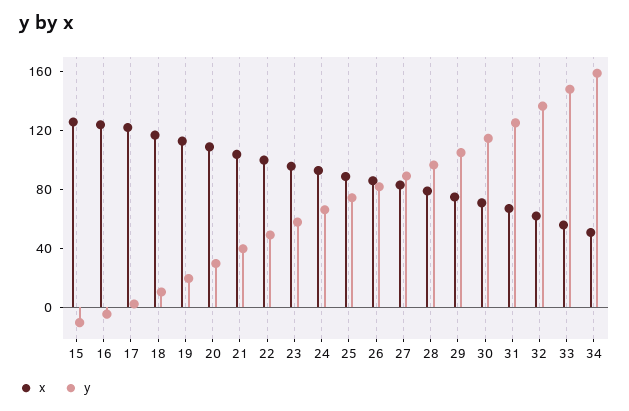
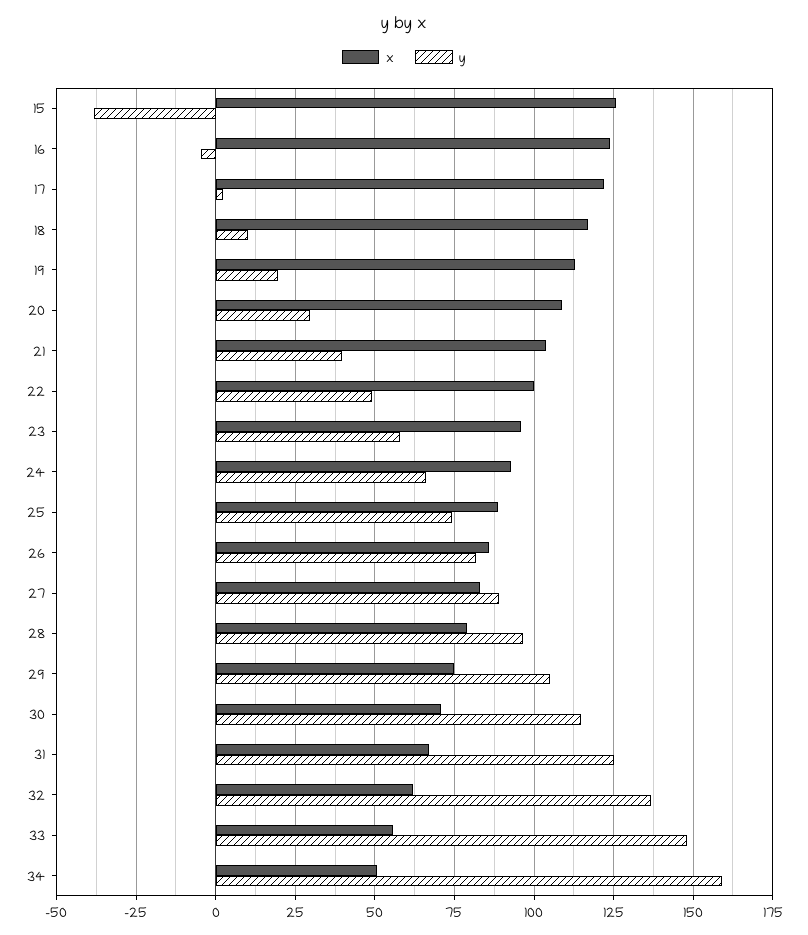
  {
    "x": {
      "15": 125,
      "16": 125,
      "17": 122.5,
      "18": 117.5,
      "19": 112.5,
      "20": 110,
      "21": 105,
      "22": 100,
      "23": 95,
      "24": 92.5,
      "25": 90,
      "26": 85,
      "27": 82.5,
      "28": 80,
      "29": 75,
      "30": 70,
      "31": 67.5,
      "32": 62.5,
      "33": 55,
      "34": 50
    },
    "y": {
-     "15": -10,
+     "15": -37.5,
      "16": -5,
      "17": 2.5,
      "18": 10,
      "19": 20,
      "20": 30,
      "21": 40,
      "22": 50,
      "23": 57.5,
      "24": 65,
      "25": 75,
      "26": 82.5,
      "27": 90,
      "28": 97.5,
      "29": 105,
      "30": 115,
      "31": 125,
      "32": 137.5,
      "33": 147.5,
      "34": 160
    }
  }

